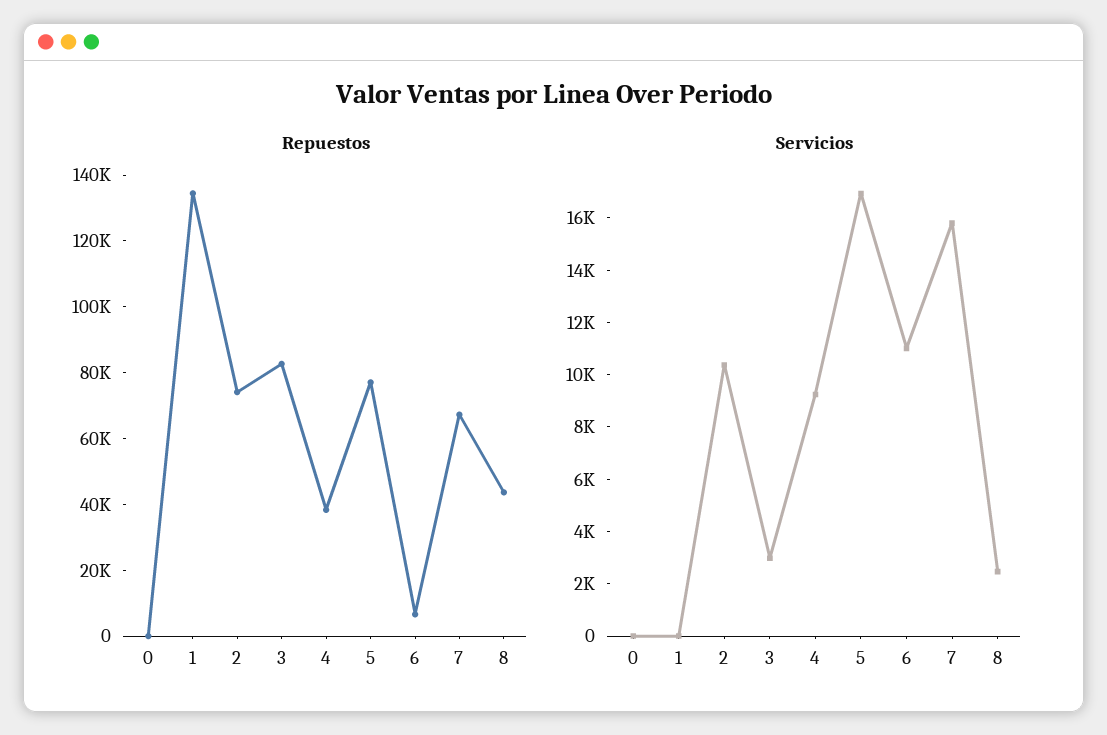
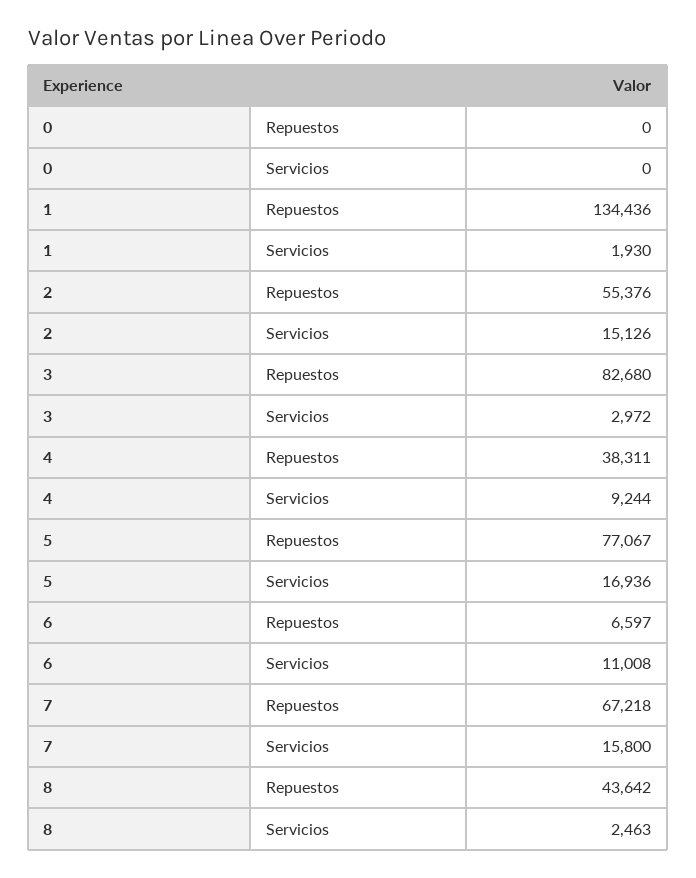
  {
    "Repuestos": {
      "0": 0,
      "1": 134436,
-     "2": 75000,
+     "2": 55376,
      "3": 82680,
      "4": 38311,
      "5": 77067,
      "6": 6597,
      "7": 67218,
      "8": 43642
    },
    "Servicios": {
      "0": 0,
-     "1": 0,
+     "1": 1930,
-     "2": 10500,
+     "2": 15126,
      "3": 2972,
      "4": 9244,
      "5": 16936,
      "6": 11008,
      "7": 15800,
      "8": 2463
    }
  }

